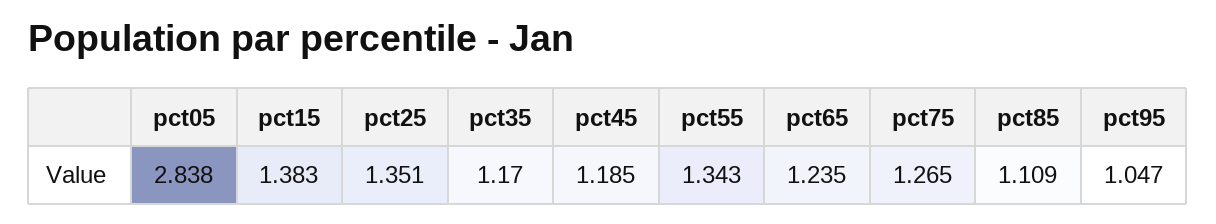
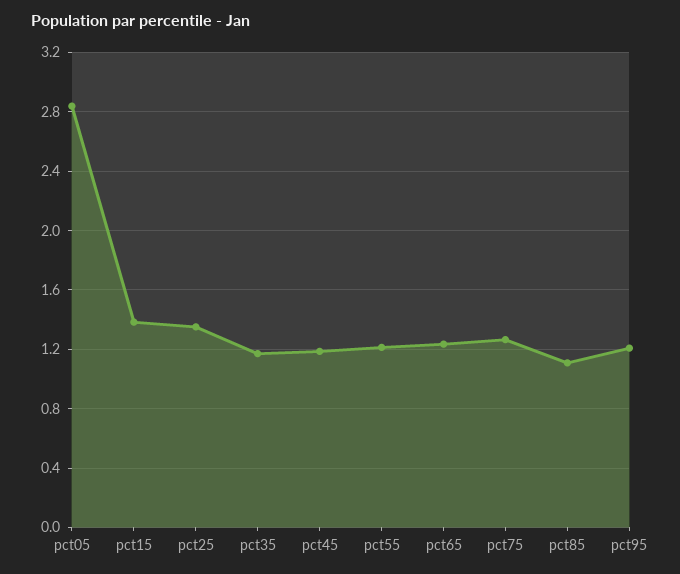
  {
    "pct05": 2.838,
    "pct15": 1.383,
    "pct25": 1.351,
    "pct35": 1.17,
    "pct45": 1.185,
-   "pct55": 1.343,
+   "pct55": 1.2,
    "pct65": 1.235,
    "pct75": 1.265,
    "pct85": 1.109,
-   "pct95": 1.047
+   "pct95": 1.2
  }

